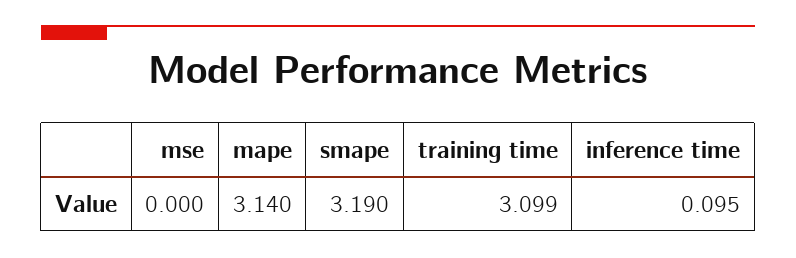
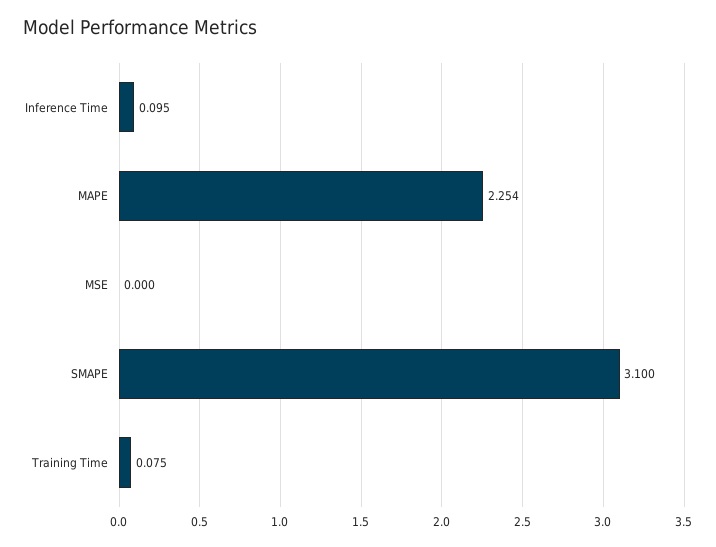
  {
    "mse": 0,
-   "mape": 3.14,
+   "mape": 2.254,
-   "smape": 3.19,
+   "smape": 3.1,
-   "training time": 3.099,
+   "training time": 0.075,
    "inference time": 0.095
  }

